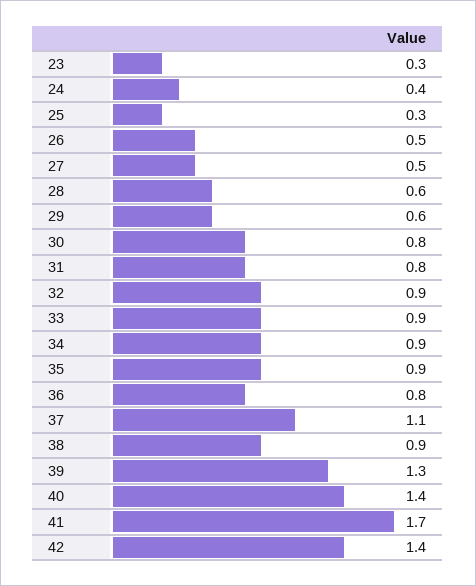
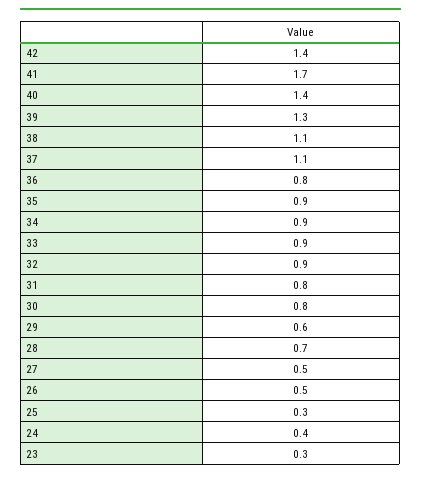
  {
    "23": 0.3,
    "24": 0.4,
    "25": 0.3,
    "26": 0.5,
    "27": 0.5,
-   "28": 0.6,
+   "28": 0.7,
    "29": 0.6,
    "30": 0.8,
    "31": 0.8,
    "32": 0.9,
    "33": 0.9,
    "34": 0.9,
    "35": 0.9,
    "36": 0.8,
    "37": 1.1,
-   "38": 0.9,
+   "38": 1.1,
    "39": 1.3,
    "40": 1.4,
    "41": 1.7,
    "42": 1.4
  }

